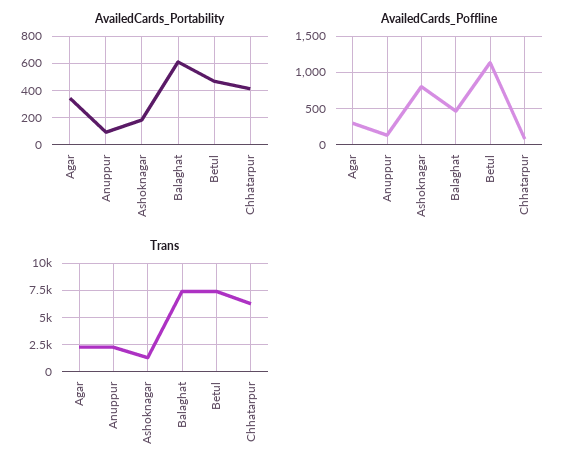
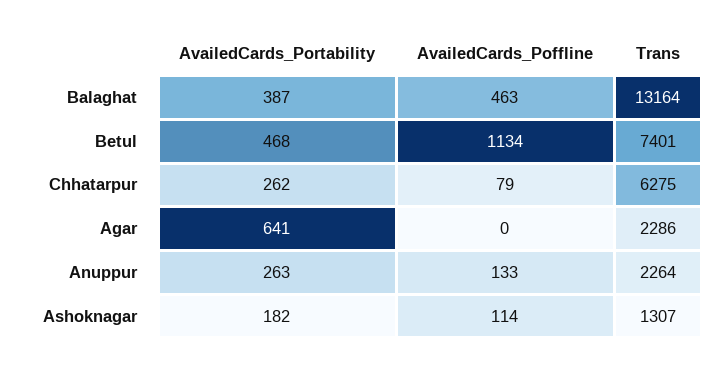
  {
    "AvailedCards_Portability": {
-     "Agar": 350,
+     "Agar": 641,
-     "Anuppur": 100,
+     "Anuppur": 263,
      "Ashoknagar": 182,
-     "Balaghat": 600,
+     "Balaghat": 387,
      "Betul": 468,
-     "Chhatarpur": 400
+     "Chhatarpur": 262
    },
    "AvailedCards_Poffline": {
-     "Agar": 300,
+     "Agar": 0,
      "Anuppur": 133,
-     "Ashoknagar": 800,
+     "Ashoknagar": 114,
      "Balaghat": 463,
      "Betul": 1134,
      "Chhatarpur": 79
    },
    "Trans": {
      "Agar": 2286,
      "Anuppur": 2264,
      "Ashoknagar": 1307,
-     "Balaghat": 7500,
+     "Balaghat": 13164,
      "Betul": 7401,
      "Chhatarpur": 6275
    }
  }

